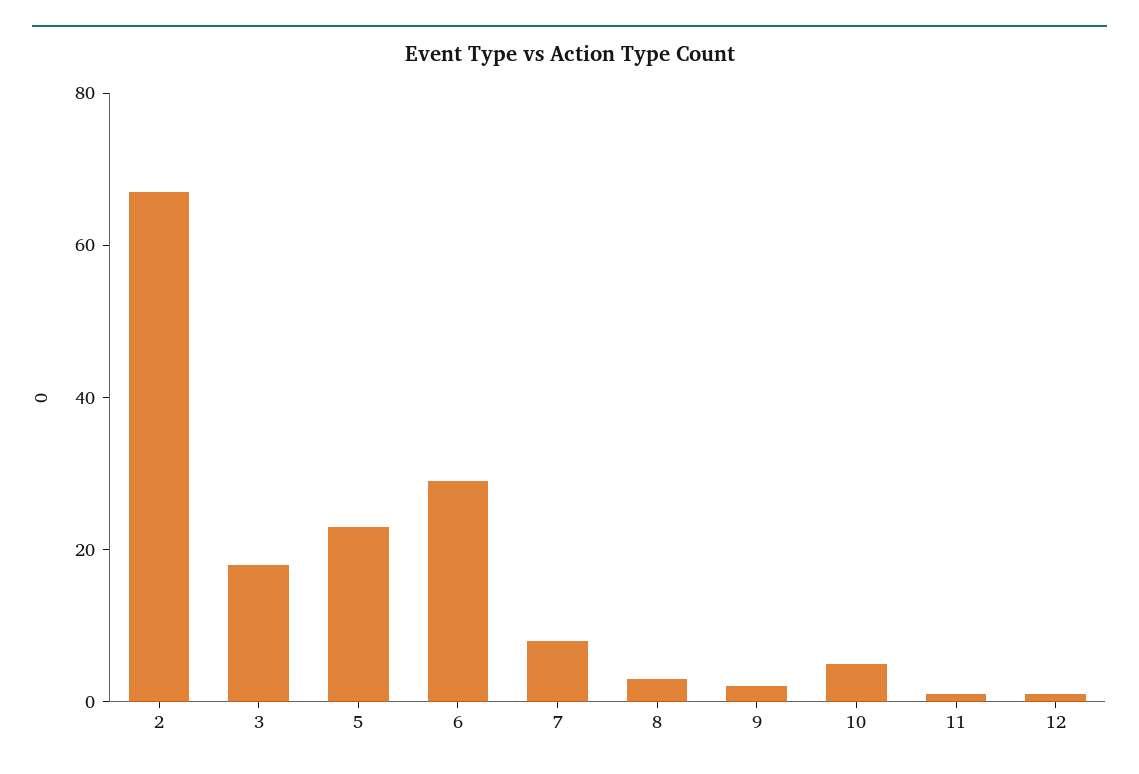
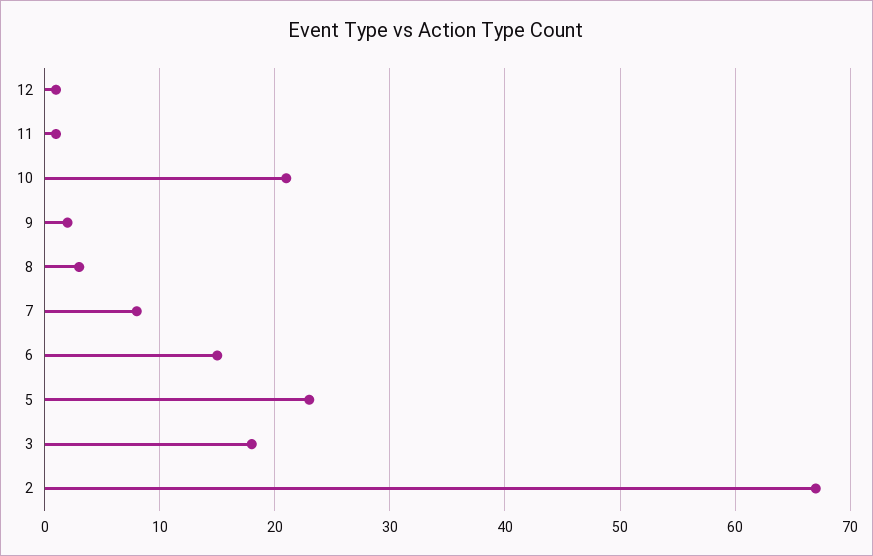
  {
    "2": 67,
    "3": 18,
    "5": 23,
-   "6": 30,
+   "6": 15,
    "7": 8,
    "8": 3,
    "9": 2,
-   "10": 5,
+   "10": 21,
    "11": 1,
    "12": 1
  }

